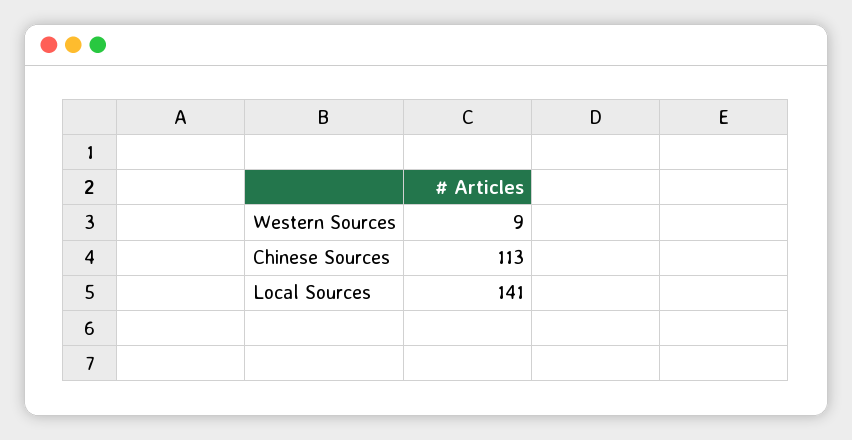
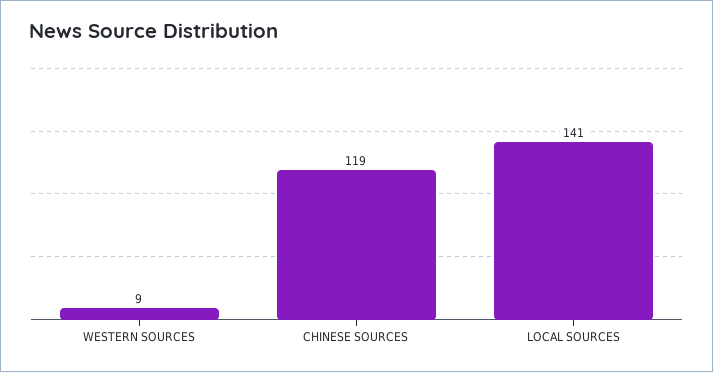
  {
    "Western Sources": 9,
-   "Chinese Sources": 113,
+   "Chinese Sources": 119,
    "Local Sources": 141
  }

